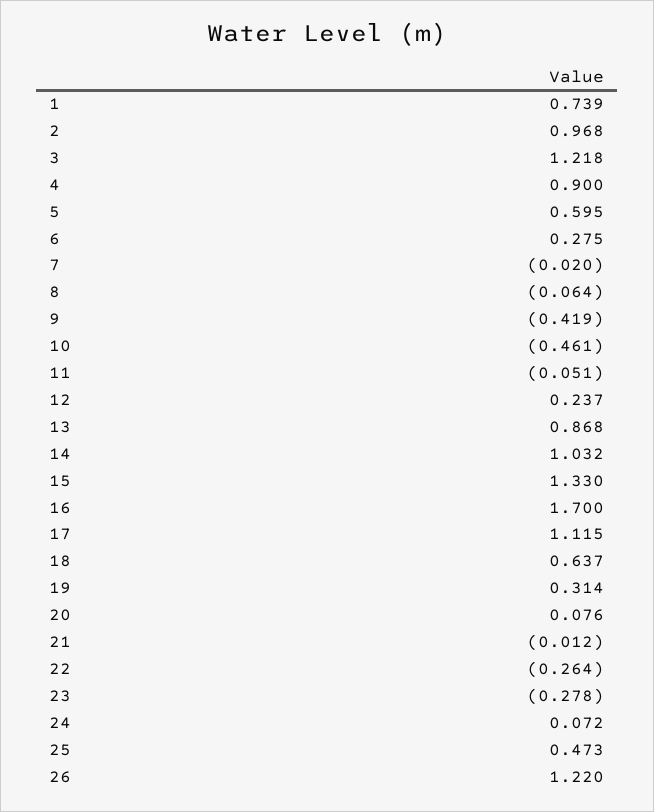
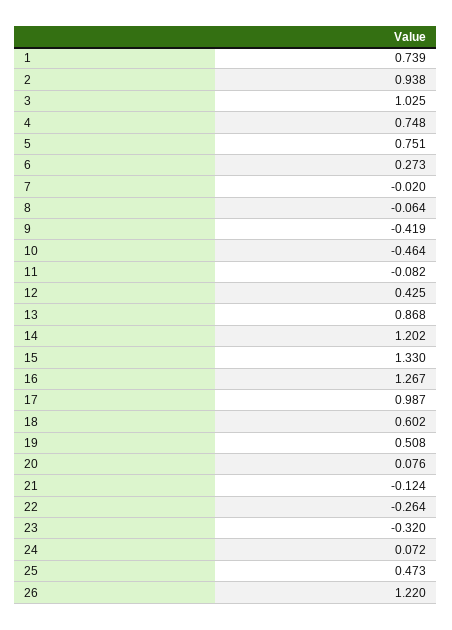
  {
    "1": 0.739,
-   "2": 0.968,
+   "2": 0.938,
-   "3": 1.218,
+   "3": 1.025,
-   "4": 0.9,
+   "4": 0.748,
-   "5": 0.595,
+   "5": 0.751,
-   "6": 0.275,
+   "6": 0.273,
    "7": -0.02,
    "8": -0.064,
    "9": -0.419,
-   "10": -0.461,
+   "10": -0.464,
-   "11": -0.051,
+   "11": -0.082,
-   "12": 0.237,
+   "12": 0.425,
    "13": 0.868,
-   "14": 1.032,
+   "14": 1.202,
    "15": 1.33,
-   "16": 1.7,
+   "16": 1.267,
-   "17": 1.115,
+   "17": 0.987,
-   "18": 0.637,
+   "18": 0.602,
-   "19": 0.314,
+   "19": 0.508,
    "20": 0.076,
-   "21": -0.012,
+   "21": -0.124,
    "22": -0.264,
-   "23": -0.278,
+   "23": -0.32,
    "24": 0.072,
    "25": 0.473,
    "26": 1.22
  }

